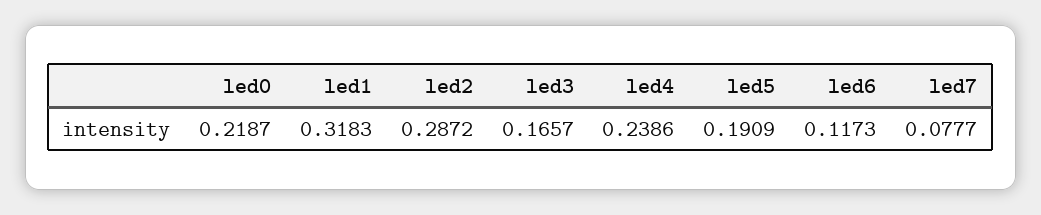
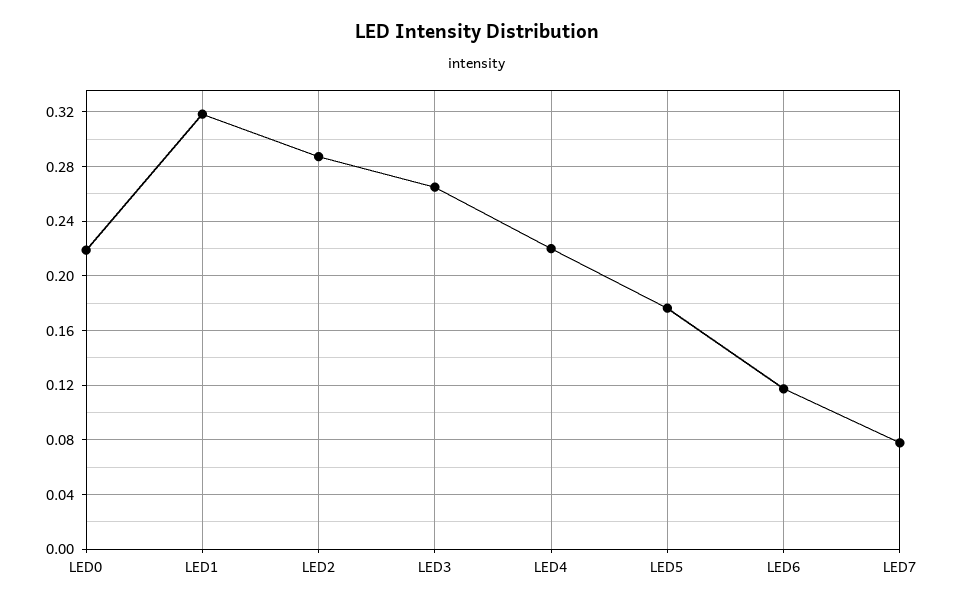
  {
    "led0": 0.2187,
    "led1": 0.3183,
    "led2": 0.2872,
-   "led3": 0.1657,
+   "led3": 0.265,
-   "led4": 0.2386,
+   "led4": 0.22,
-   "led5": 0.1909,
+   "led5": 0.175,
    "led6": 0.1173,
    "led7": 0.0777
  }

